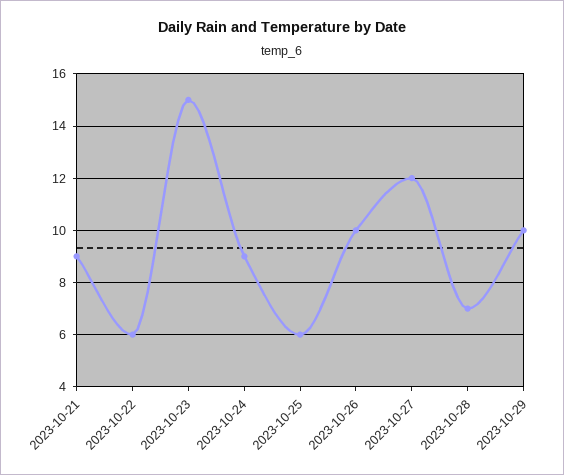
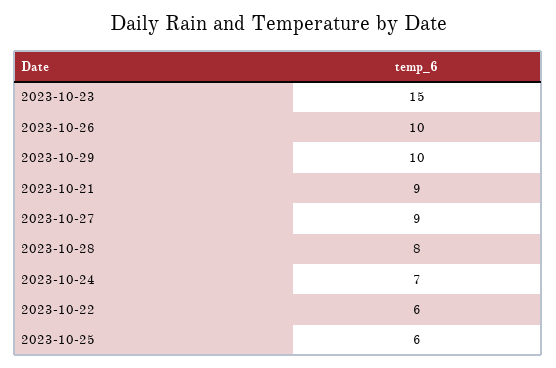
  {
    "2023-10-21": 9,
    "2023-10-22": 6,
    "2023-10-23": 15,
-   "2023-10-24": 9,
+   "2023-10-24": 7,
    "2023-10-25": 6,
    "2023-10-26": 10,
-   "2023-10-27": 12,
+   "2023-10-27": 9,
-   "2023-10-28": 7,
+   "2023-10-28": 8,
    "2023-10-29": 10
  }

